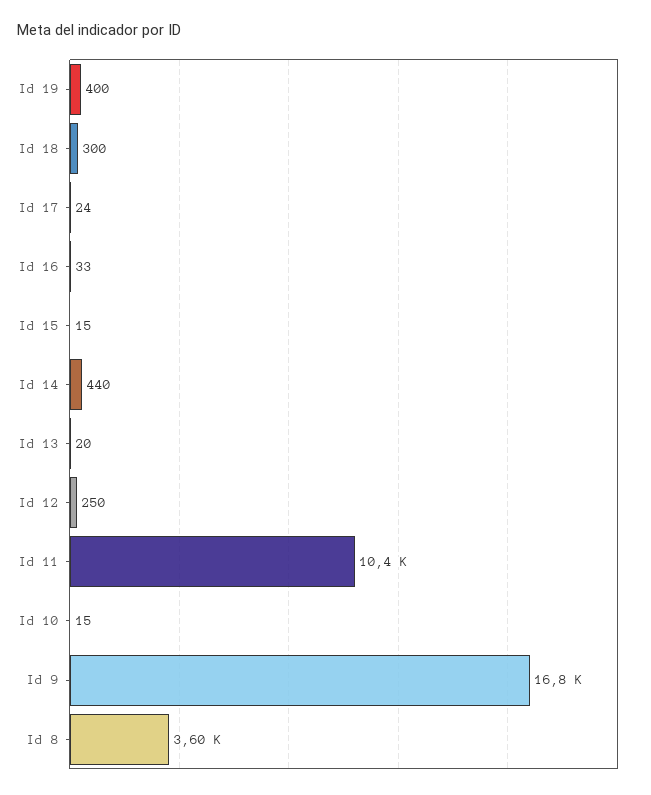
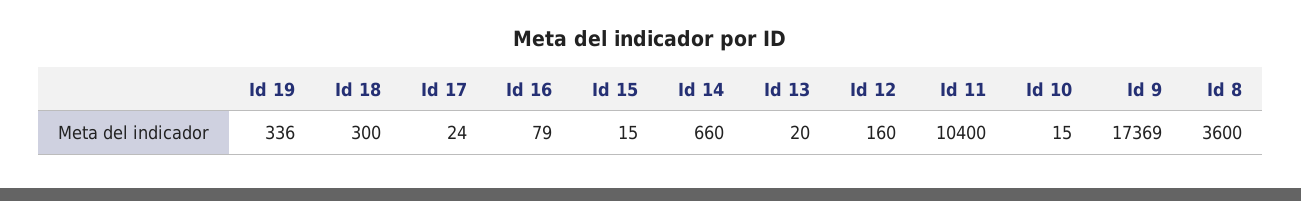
  {
-   "Id 19": 400,
+   "Id 19": 336,
    "Id 18": 300,
    "Id 17": 24,
-   "Id 16": 33,
+   "Id 16": 79,
    "Id 15": 15,
-   "Id 14": 440,
+   "Id 14": 660,
    "Id 13": 20,
-   "Id 12": 250,
+   "Id 12": 160,
    "Id 11": 10400,
    "Id 10": 15,
-   "Id 9": 16800,
+   "Id 9": 17369,
    "Id 8": 3600
  }

